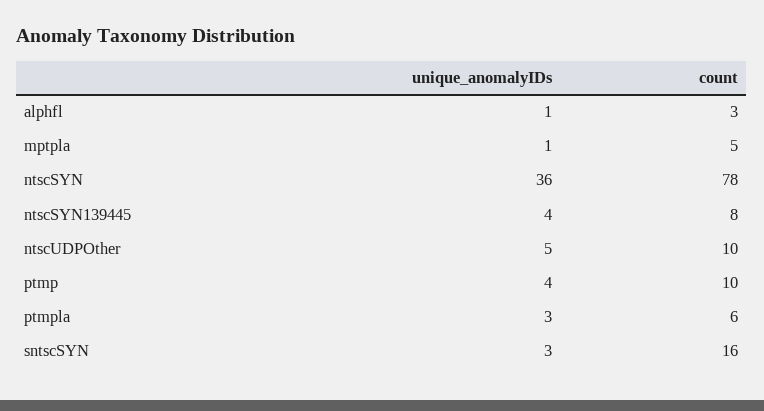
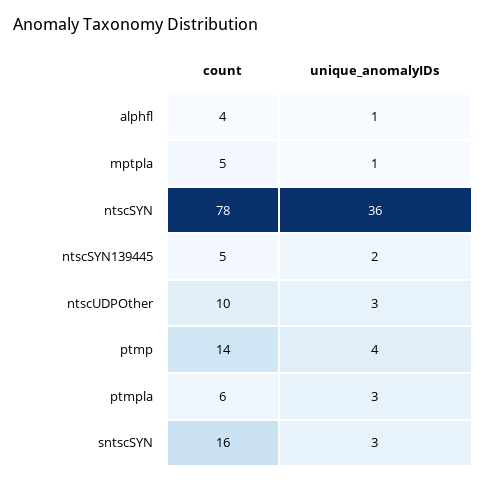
  {
    "unique_anomalyIDs": {
      "alphfl": 1,
      "mptpla": 1,
      "ntscSYN": 36,
-     "ntscSYN139445": 4,
+     "ntscSYN139445": 2,
-     "ntscUDPOther": 5,
+     "ntscUDPOther": 3,
      "ptmp": 4,
      "ptmpla": 3,
      "sntscSYN": 3
    },
    "count": {
-     "alphfl": 3,
+     "alphfl": 4,
      "mptpla": 5,
      "ntscSYN": 78,
-     "ntscSYN139445": 8,
+     "ntscSYN139445": 5,
      "ntscUDPOther": 10,
-     "ptmp": 10,
+     "ptmp": 14,
      "ptmpla": 6,
      "sntscSYN": 16
    }
  }

